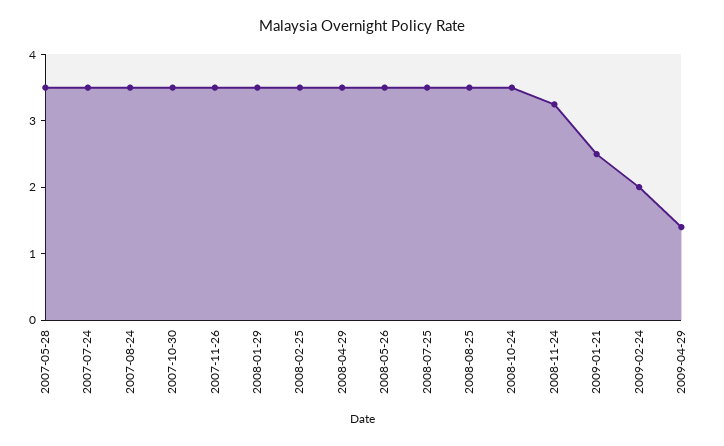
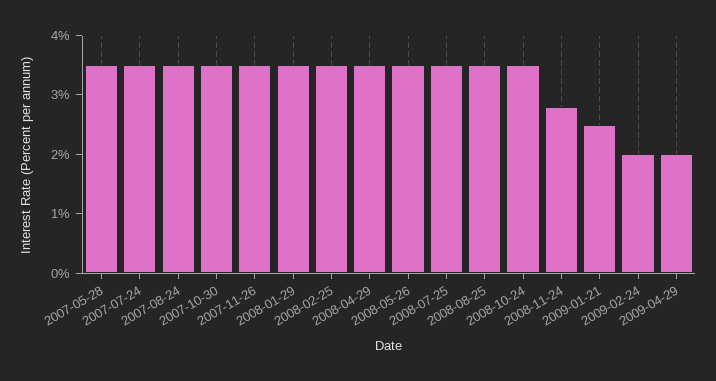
  {
    "2007-05-28": 3.6,
    "2007-07-24": 3.6,
    "2007-08-24": 3.6,
    "2007-10-30": 3.6,
    "2007-11-26": 3.6,
    "2008-01-29": 3.6,
    "2008-02-25": 3.6,
    "2008-04-29": 3.6,
    "2008-05-26": 3.6,
    "2008-07-25": 3.6,
    "2008-08-25": 3.6,
    "2008-10-24": 3.6,
-   "2008-11-24": 3.2,
+   "2008-11-24": 2.8,
    "2009-01-21": 2.6,
    "2009-02-24": 2,
-   "2009-04-29": 1.4
+   "2009-04-29": 2
  }

